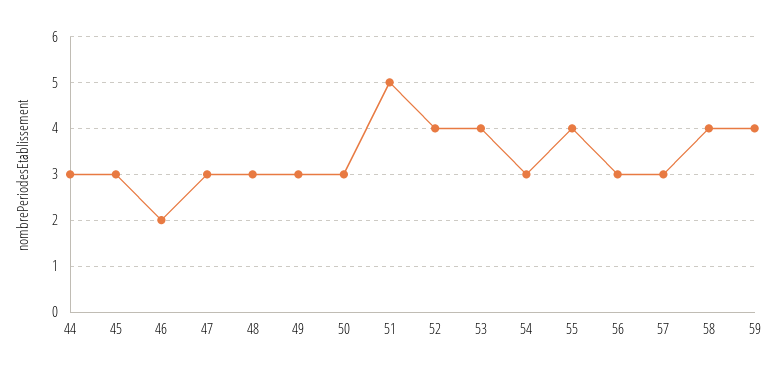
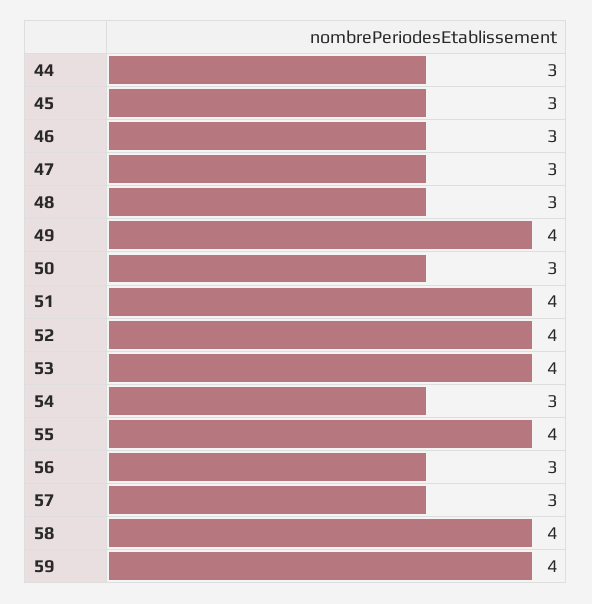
  {
    "44": 3,
    "45": 3,
-   "46": 2,
+   "46": 3,
    "47": 3,
    "48": 3,
-   "49": 3,
+   "49": 4,
    "50": 3,
-   "51": 5,
+   "51": 4,
    "52": 4,
    "53": 4,
    "54": 3,
    "55": 4,
    "56": 3,
    "57": 3,
    "58": 4,
    "59": 4
  }

